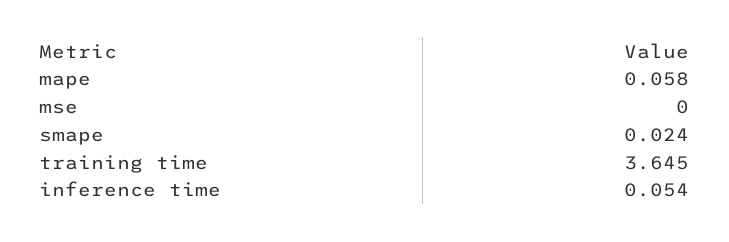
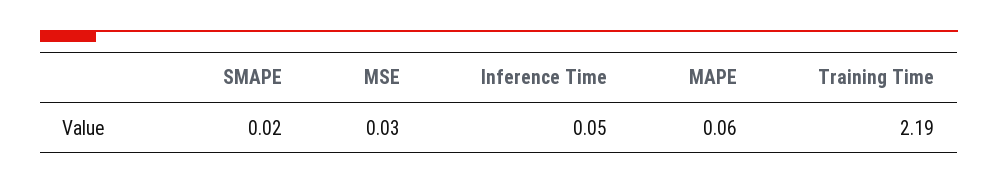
  {
    "mape": 0.058,
-   "mse": 0,
+   "mse": 0.03,
    "smape": 0.024,
-   "training time": 3.645,
+   "training time": 2.19,
    "inference time": 0.054
  }

